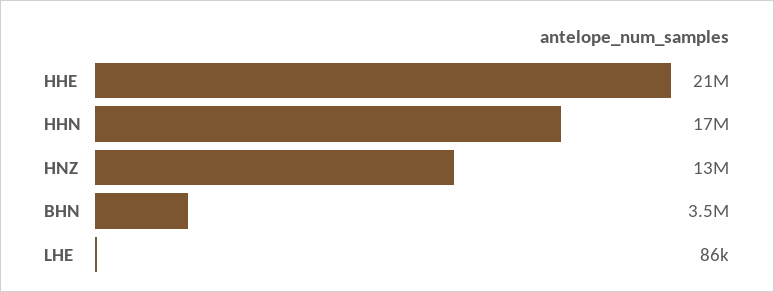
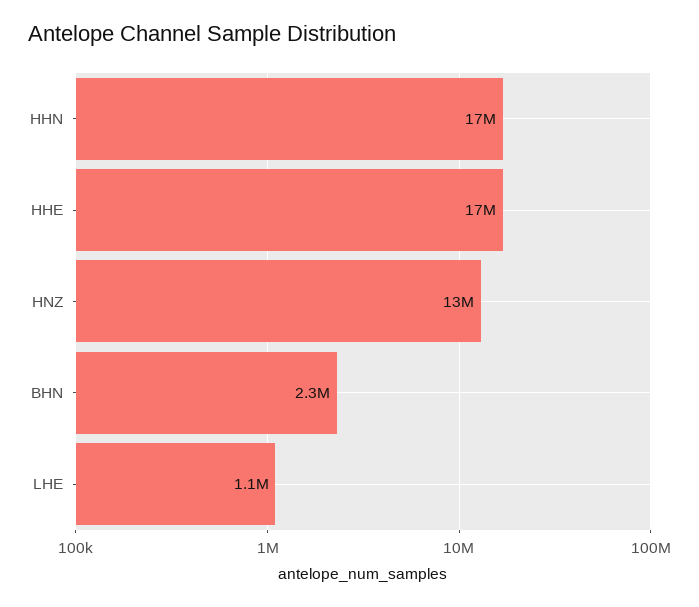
  {
-   "HHE": 21000000,
+   "HHE": 17000000,
    "HHN": 17000000,
    "HNZ": 13000000,
-   "BHN": 3500000,
+   "BHN": 2300000,
-   "LHE": 86000
+   "LHE": 1100000
  }

